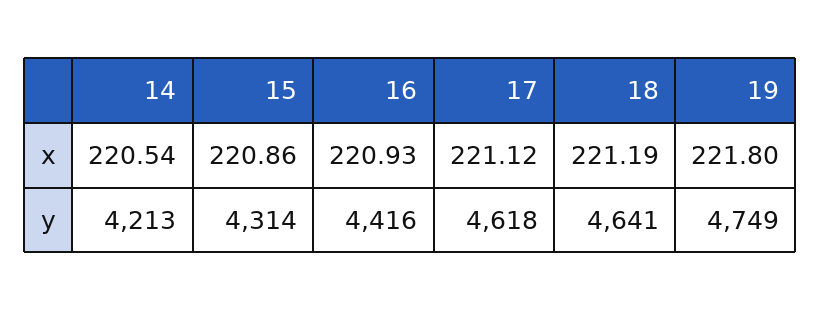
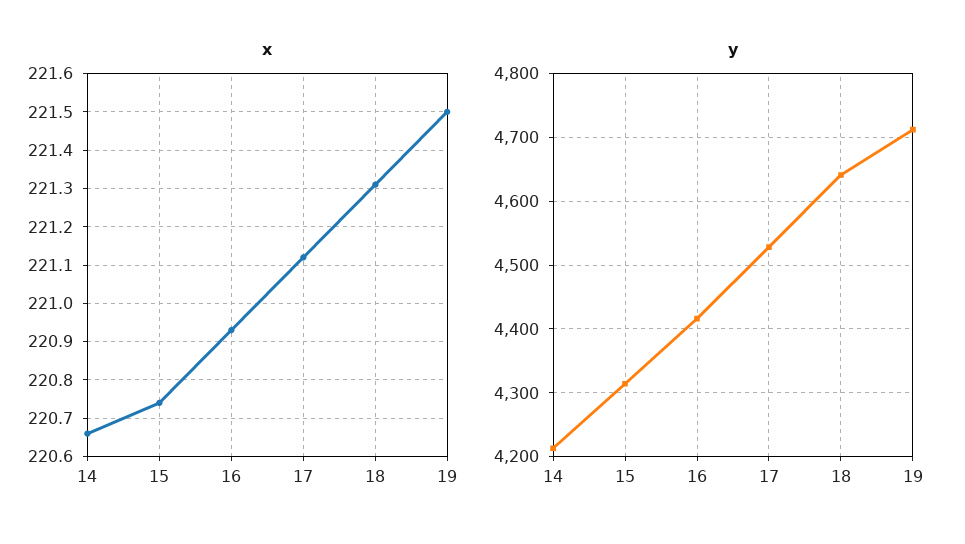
  {
    "x": {
-     "14": 220.54,
+     "14": 220.65,
-     "15": 220.86,
+     "15": 220.75,
      "16": 220.93,
      "17": 221.12,
-     "18": 221.19,
+     "18": 221.3,
-     "19": 221.8
+     "19": 221.5
    },
    "y": {
      "14": 4213,
      "15": 4314,
      "16": 4416,
-     "17": 4618,
+     "17": 4530,
      "18": 4641,
-     "19": 4749
+     "19": 4710
    }
  }

